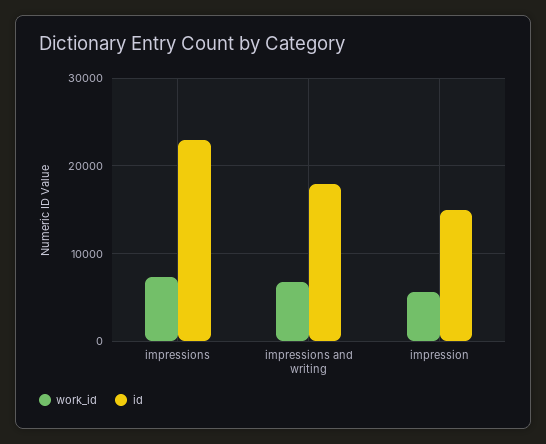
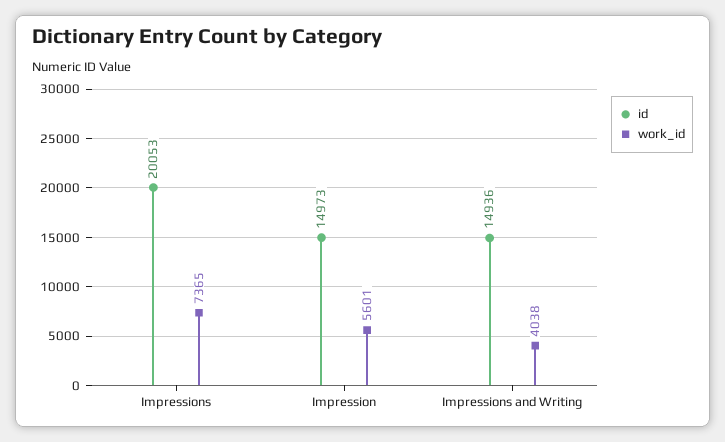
  {
    "work_id": {
      "impressions": 7365,
-     "impressions and writing": 7000,
+     "impressions and writing": 4038,
      "impression": 5601
    },
    "id": {
-     "impressions": 23000,
+     "impressions": 20053,
-     "impressions and writing": 18000,
+     "impressions and writing": 14936,
      "impression": 14973
    }
  }

